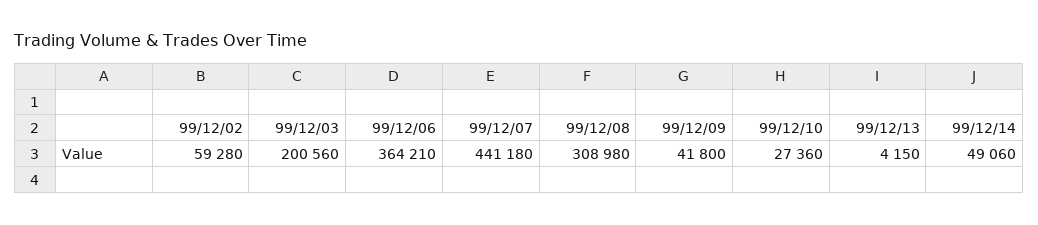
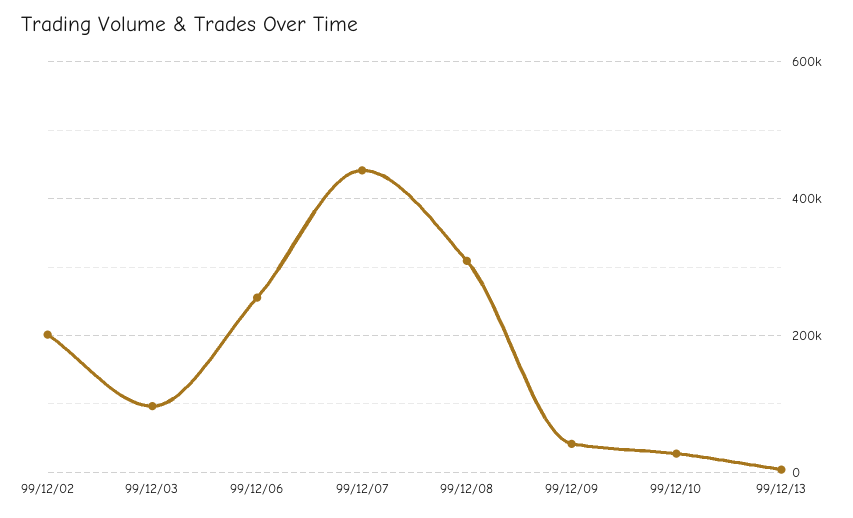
  {
-   "99/12/02": 59280,
+   "99/12/02": 200000,
-   "99/12/03": 200560,
+   "99/12/03": 100000,
-   "99/12/06": 364210,
+   "99/12/06": 260000,
    "99/12/07": 441180,
    "99/12/08": 308980,
    "99/12/09": 41800,
    "99/12/10": 27360,
-   "99/12/13": 4150,
+   "99/12/13": 4150
-   "99/12/14": 49060
  }

